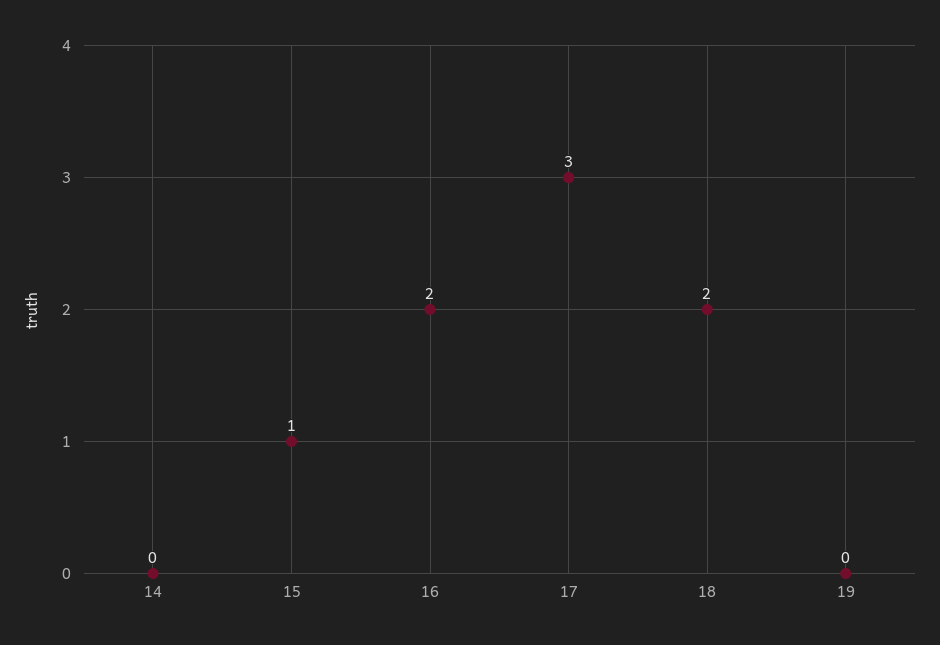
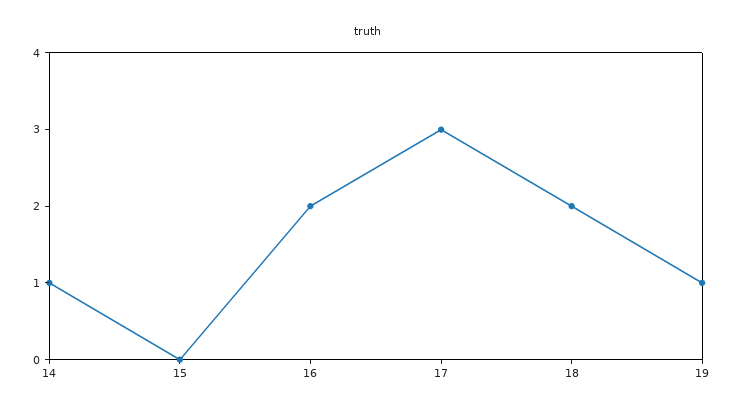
  {
-   "14": 0,
+   "14": 1,
-   "15": 1,
+   "15": 0,
    "16": 2,
    "17": 3,
    "18": 2,
-   "19": 0
+   "19": 1
  }

